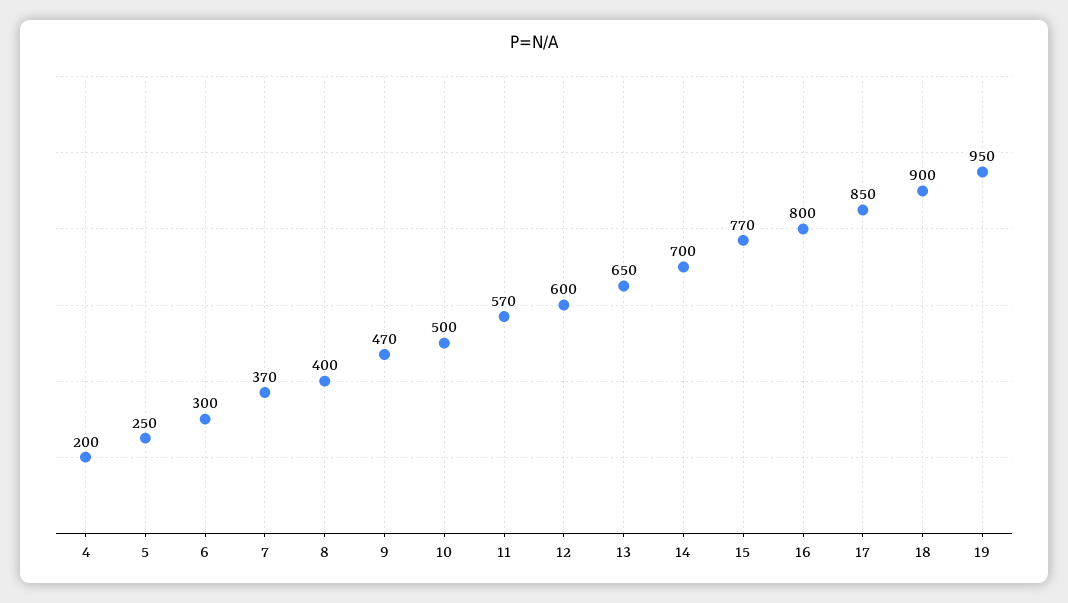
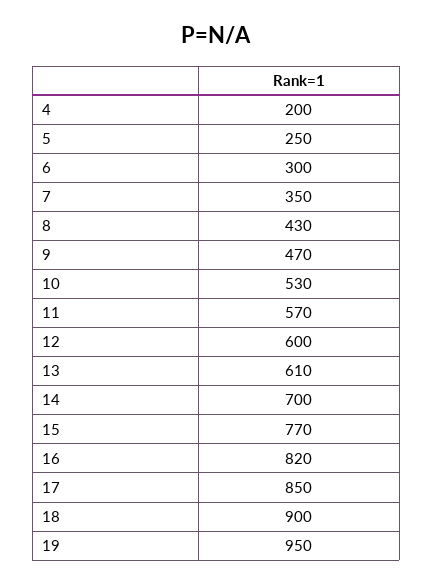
  {
    "4": 200,
    "5": 250,
    "6": 300,
-   "7": 370,
+   "7": 350,
-   "8": 400,
+   "8": 430,
    "9": 470,
-   "10": 500,
+   "10": 530,
    "11": 570,
    "12": 600,
-   "13": 650,
+   "13": 610,
    "14": 700,
    "15": 770,
-   "16": 800,
+   "16": 820,
    "17": 850,
    "18": 900,
    "19": 950
  }

